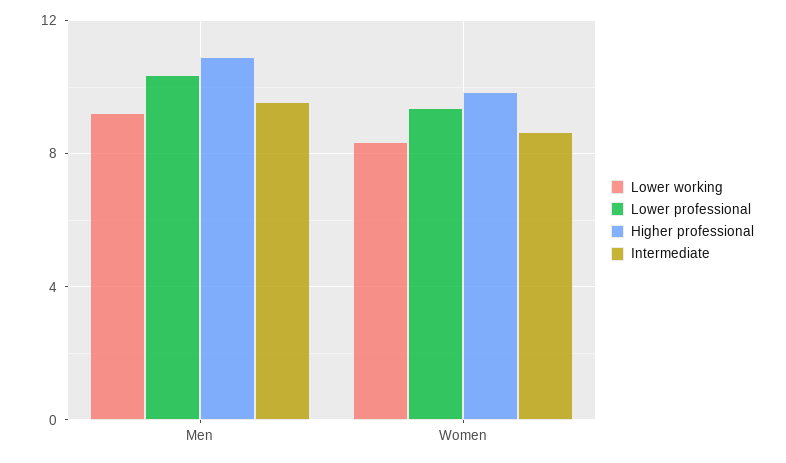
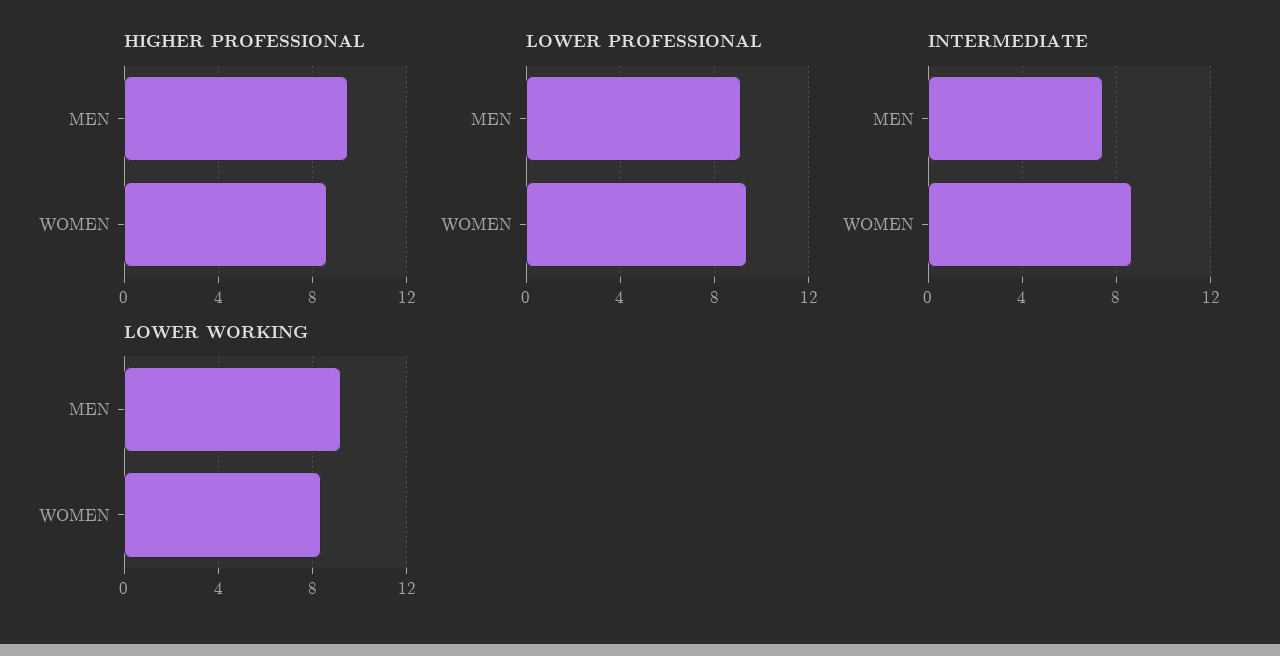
  {
    "Lower working": {
      "Men": 9,
      "Women": 8.5
    },
    "Lower professional": {
-     "Men": 10.5,
+     "Men": 9,
      "Women": 9.5
    },
    "Higher professional": {
-     "Men": 11,
+     "Men": 9.5,
-     "Women": 10
+     "Women": 8.5
    },
    "Intermediate": {
-     "Men": 9.5,
+     "Men": 7.5,
      "Women": 8.5
    }
  }

